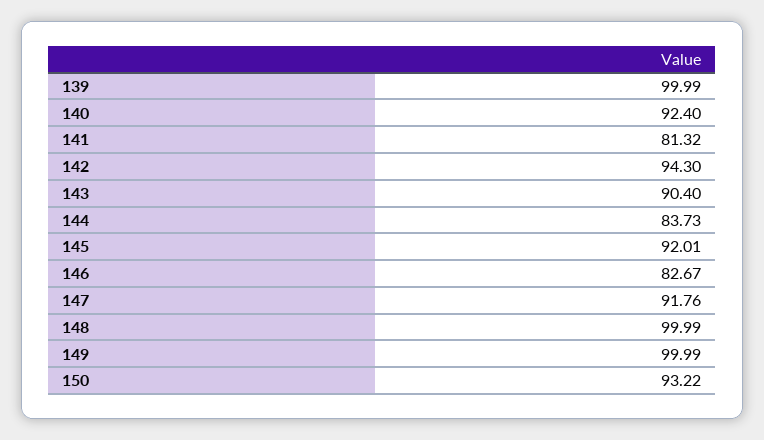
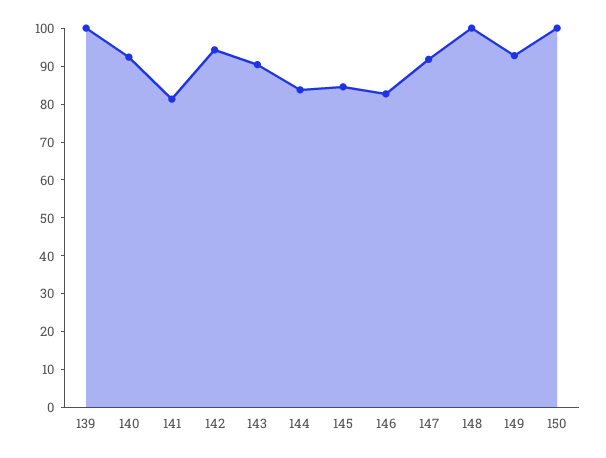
  {
    "139": 99.99,
    "140": 92.4,
    "141": 81.32,
    "142": 94.3,
    "143": 90.4,
    "144": 83.73,
-   "145": 92.01,
+   "145": 85,
    "146": 82.67,
    "147": 91.76,
    "148": 99.99,
-   "149": 99.99,
+   "149": 92.5,
-   "150": 93.22
+   "150": 100
  }

